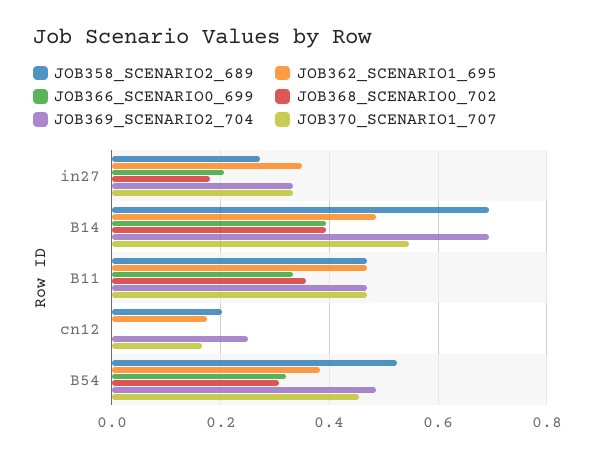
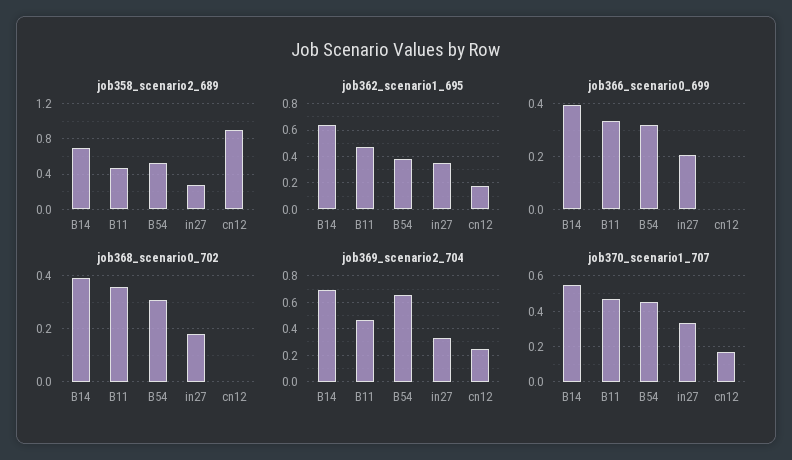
  {
    "JOB358_SCENARIO2_689": {
      "in27": 0.28,
      "B14": 0.7,
      "B11": 0.46,
-     "cn12": 0.2,
+     "cn12": 0.9,
      "B54": 0.52
    },
    "JOB362_SCENARIO1_695": {
      "in27": 0.34,
-     "B14": 0.48,
+     "B14": 0.65,
      "B11": 0.46,
      "cn12": 0.18,
      "B54": 0.38
    },
    "JOB366_SCENARIO0_699": {
      "in27": 0.2,
      "B14": 0.4,
      "B11": 0.34,
      "cn12": 0,
      "B54": 0.32
    },
    "JOB368_SCENARIO0_702": {
      "in27": 0.18,
      "B14": 0.4,
      "B11": 0.36,
      "cn12": 0,
      "B54": 0.3
    },
    "JOB369_SCENARIO2_704": {
      "in27": 0.34,
      "B14": 0.7,
      "B11": 0.46,
      "cn12": 0.24,
-     "B54": 0.48
+     "B54": 0.65
    },
    "JOB370_SCENARIO1_707": {
      "in27": 0.34,
      "B14": 0.54,
      "B11": 0.46,
      "cn12": 0.16,
      "B54": 0.46
    }
  }

